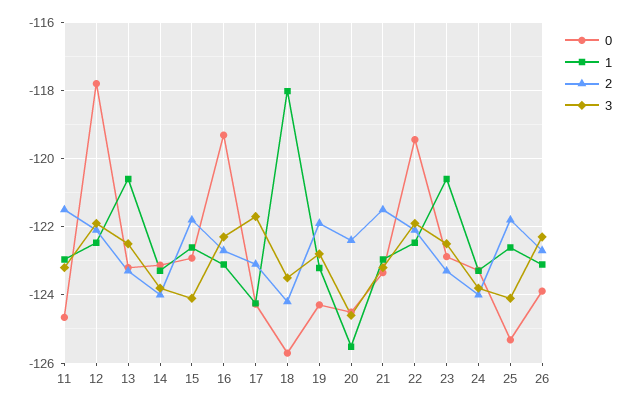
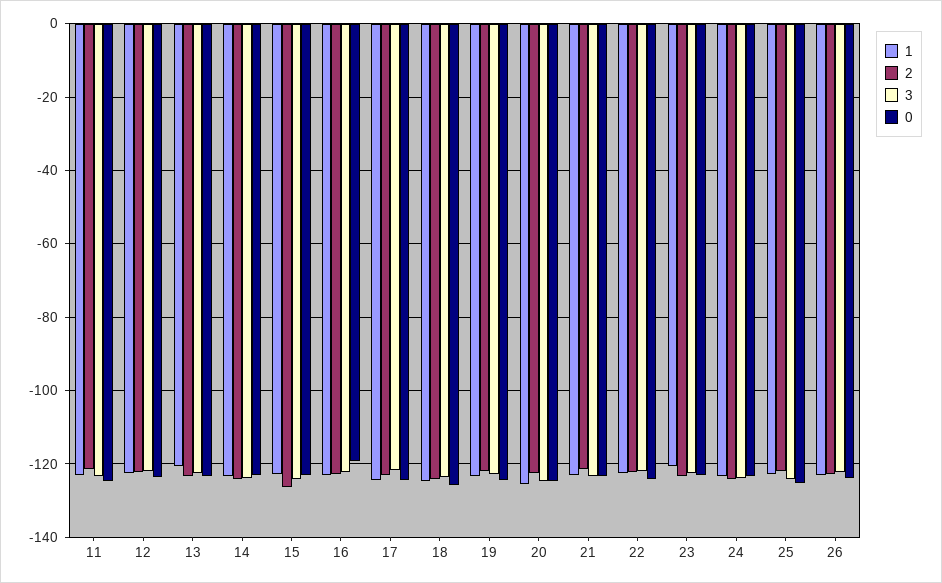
  {
    "0": {
      "11": -124.6,
-     "12": -117.8,
+     "12": -124,
      "13": -123.2,
      "14": -123.2,
      "15": -123,
      "16": -119.4,
      "17": -124.2,
      "18": -125.8,
      "19": -124.2,
      "20": -124.6,
      "21": -123.4,
-     "22": -119.4,
+     "22": -124,
      "23": -122.8,
      "24": -123.2,
      "25": -125.4,
      "26": -123.8
    },
    "1": {
      "11": -123,
      "12": -122.4,
      "13": -120.6,
      "14": -123.2,
      "15": -122.6,
      "16": -123.2,
      "17": -124.2,
-     "18": -118,
+     "18": -124,
      "19": -123.2,
      "20": -125.6,
      "21": -123,
      "22": -122.4,
      "23": -120.6,
      "24": -123.2,
      "25": -122.6,
      "26": -123.2
    },
    "2": {
      "11": -121.6,
      "12": -122.2,
      "13": -123.4,
      "14": -124,
-     "15": -121.8,
+     "15": -126,
      "16": -122.8,
      "17": -123.2,
      "18": -124.2,
      "19": -122,
      "20": -122.4,
      "21": -121.6,
      "22": -122.2,
      "23": -123.4,
      "24": -124,
      "25": -121.8,
      "26": -122.8
    },
    "3": {
      "11": -123.2,
      "12": -122,
      "13": -122.6,
      "14": -123.8,
      "15": -124.2,
      "16": -122.4,
      "17": -121.8,
      "18": -123.6,
      "19": -122.8,
      "20": -124.6,
      "21": -123.2,
      "22": -122,
      "23": -122.6,
      "24": -123.8,
      "25": -124.2,
      "26": -122.4
    }
  }

